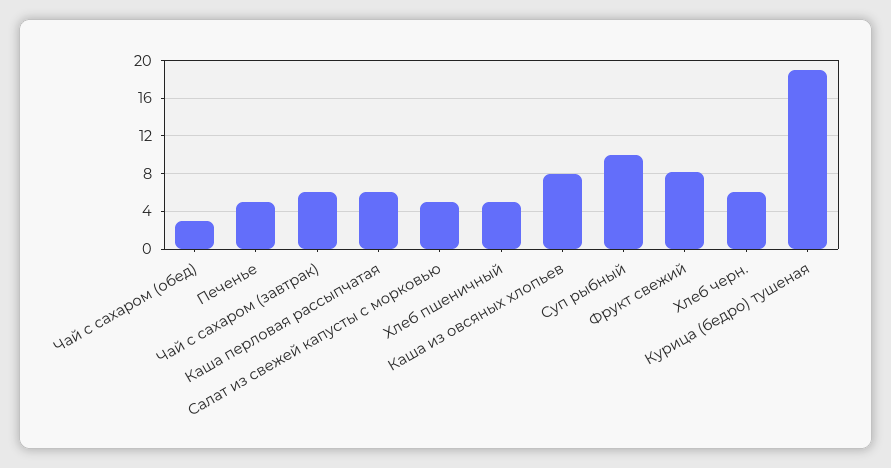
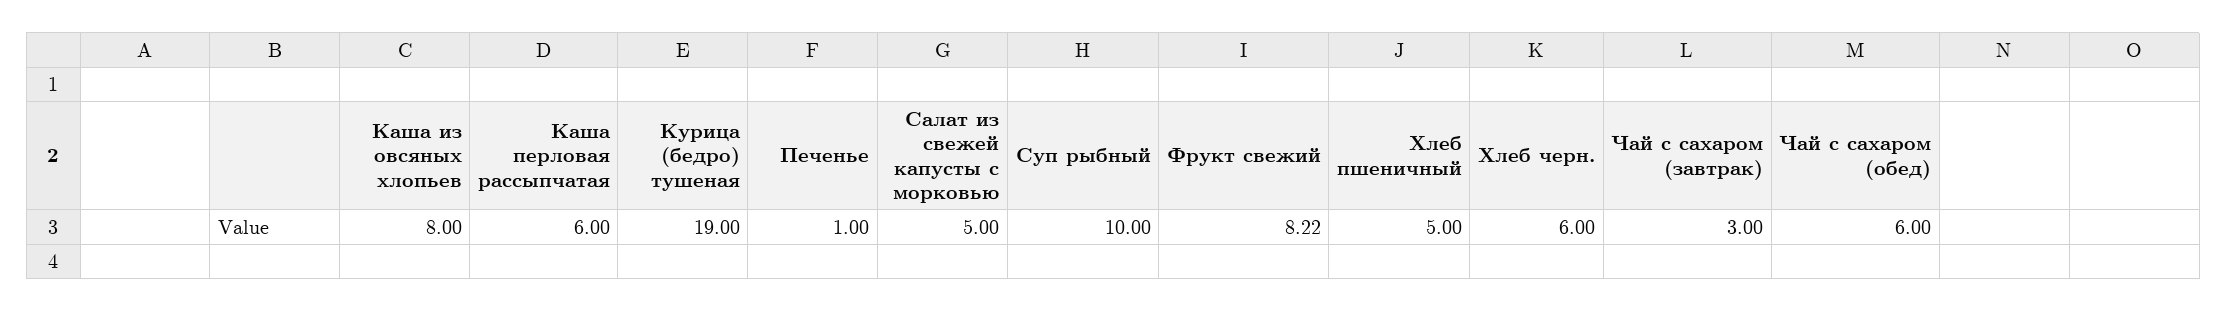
  {
-   "Чай с сахаром (обед)": 3,
+   "Чай с сахаром (обед)": 6,
-   "Печенье": 5,
+   "Печенье": 1,
-   "Чай с сахаром (завтрак)": 6,
+   "Чай с сахаром (завтрак)": 3,
    "Каша перловая рассыпчатая": 6,
    "Салат из свежей капусты с морковью": 5,
    "Хлеб пшеничный": 5,
    "Каша из овсяных хлопьев": 8,
    "Суп рыбный": 10,
    "Фрукт свежий": 8.22,
    "Хлеб черн.": 6,
    "Курица (бедро) тушеная": 19
  }

